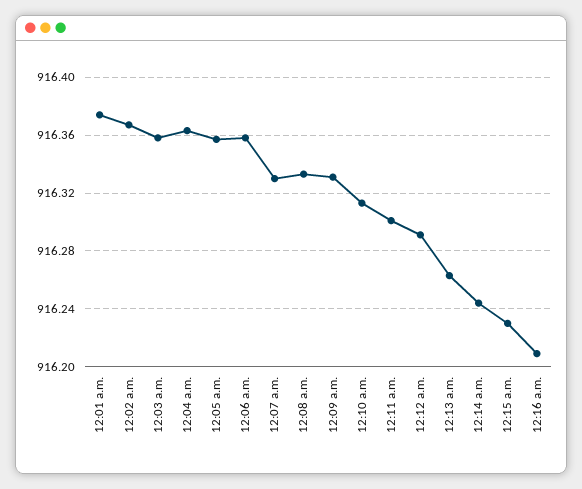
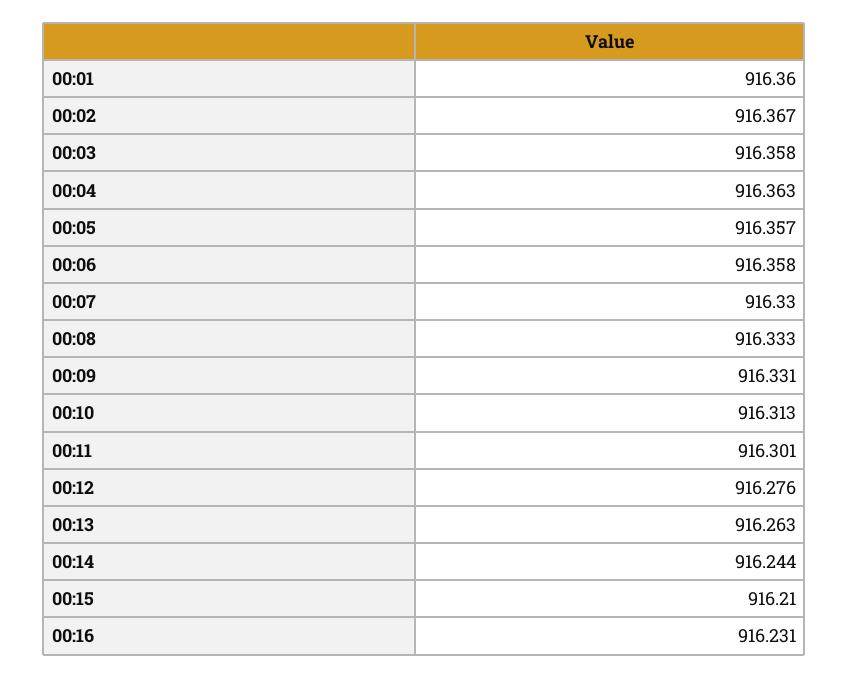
  {
-   "12:01 a.m.": 916.375,
+   "12:01 a.m.": 916.36,
    "12:02 a.m.": 916.367,
    "12:03 a.m.": 916.358,
    "12:04 a.m.": 916.363,
    "12:05 a.m.": 916.357,
    "12:06 a.m.": 916.358,
    "12:07 a.m.": 916.33,
    "12:08 a.m.": 916.333,
    "12:09 a.m.": 916.331,
    "12:10 a.m.": 916.313,
    "12:11 a.m.": 916.301,
-   "12:12 a.m.": 916.29,
+   "12:12 a.m.": 916.276,
    "12:13 a.m.": 916.263,
    "12:14 a.m.": 916.244,
-   "12:15 a.m.": 916.23,
+   "12:15 a.m.": 916.21,
-   "12:16 a.m.": 916.21
+   "12:16 a.m.": 916.231
  }

